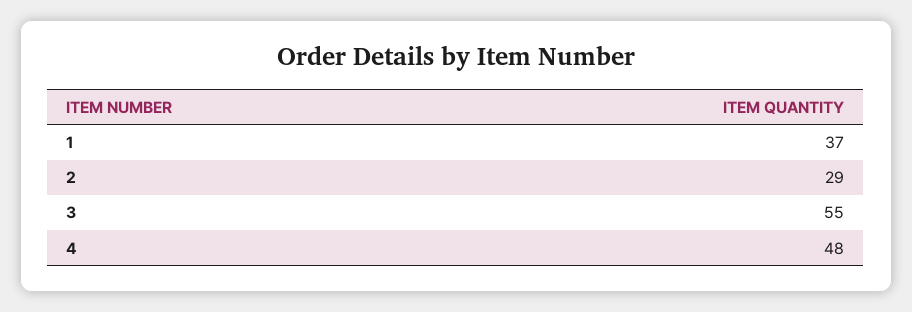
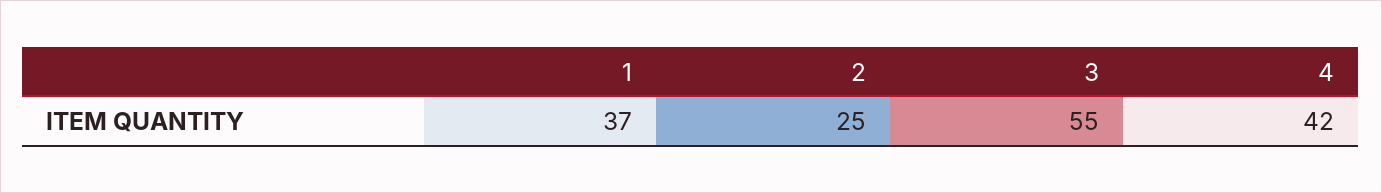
  {
    "1": 37,
-   "2": 29,
+   "2": 25,
    "3": 55,
-   "4": 48
+   "4": 42
  }

